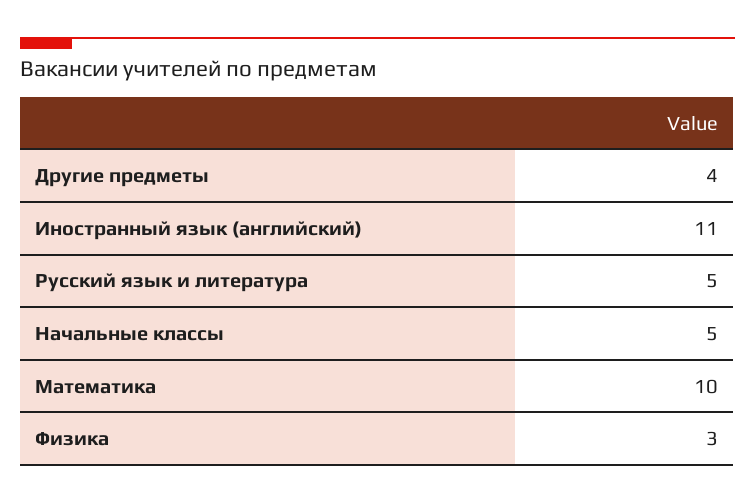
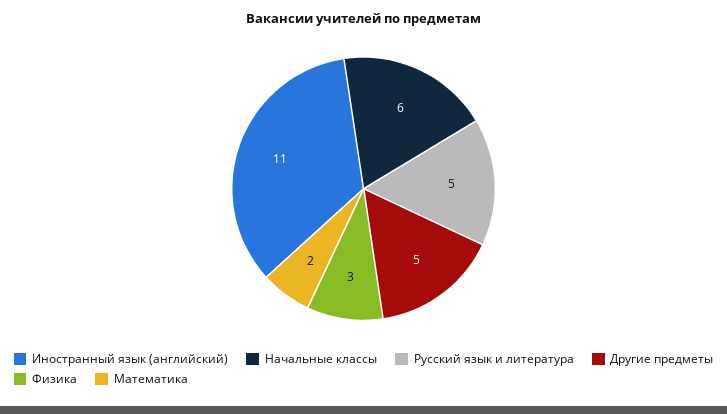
  {
-   "Другие предметы": 4,
+   "Другие предметы": 5,
    "Иностранный язык (английский)": 11,
    "Русский язык и литература": 5,
-   "Начальные классы": 5,
+   "Начальные классы": 6,
-   "Математика": 10,
+   "Математика": 2,
    "Физика": 3
  }

